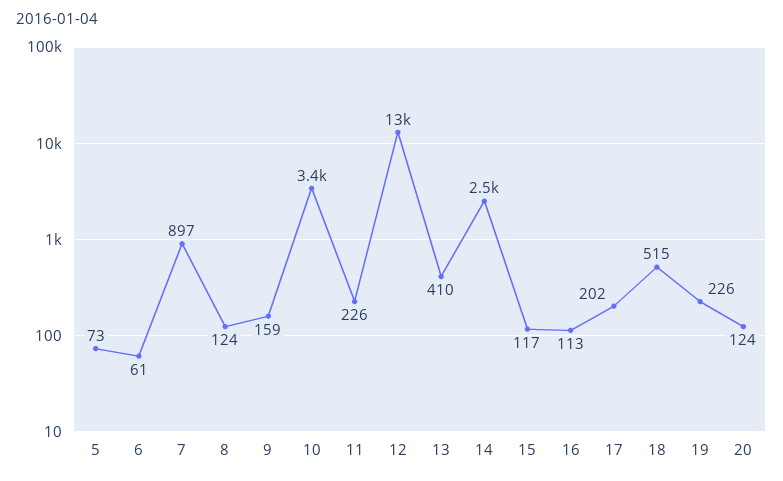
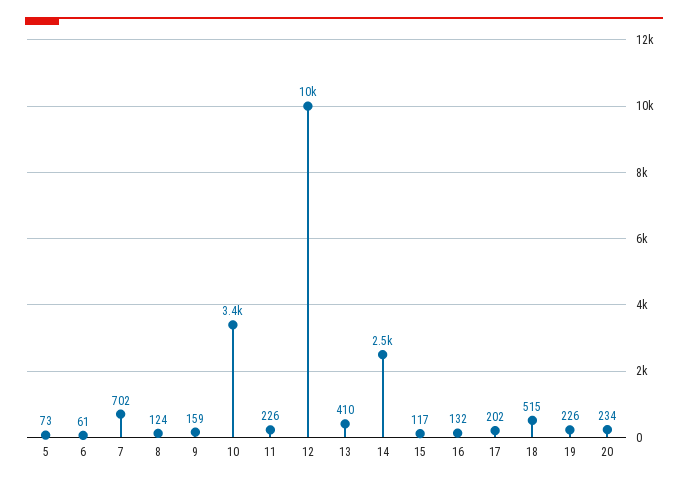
  {
    "5": 73,
    "6": 61,
-   "7": 897,
+   "7": 702,
    "8": 124,
    "9": 159,
    "10": 3400,
    "11": 226,
-   "12": 13000,
+   "12": 10000,
    "13": 410,
    "14": 2500,
    "15": 117,
-   "16": 113,
+   "16": 132,
    "17": 202,
    "18": 515,
    "19": 226,
-   "20": 124
+   "20": 234
  }

